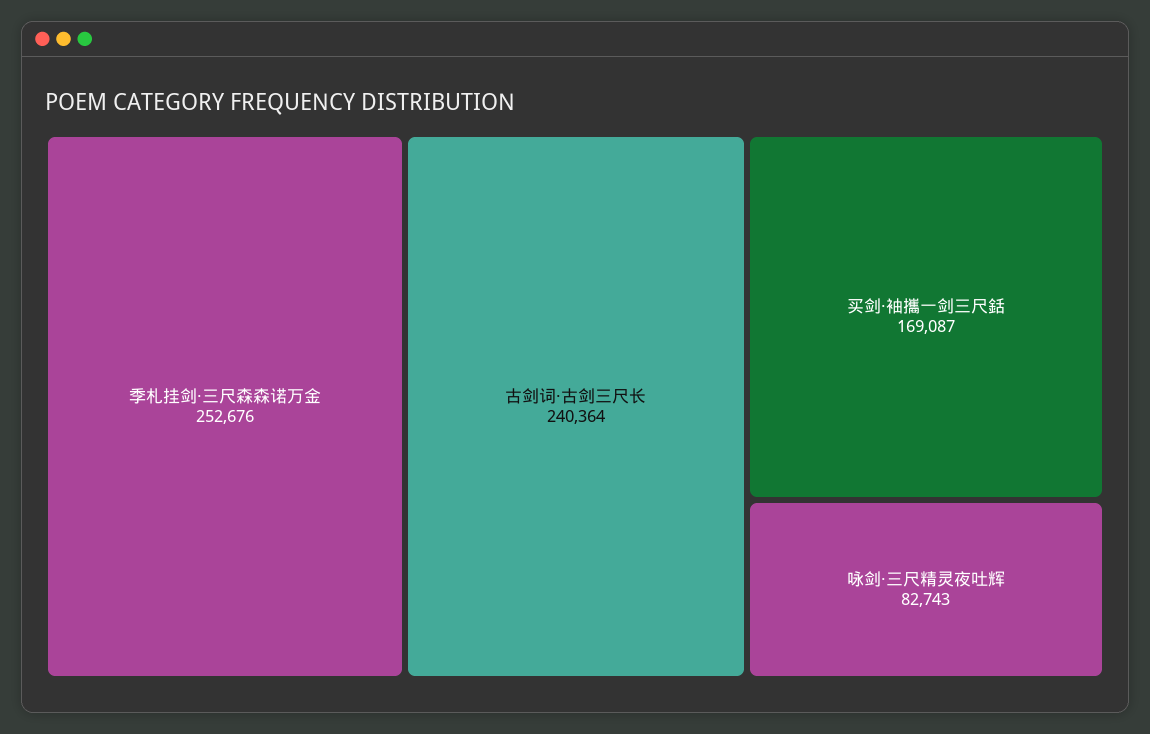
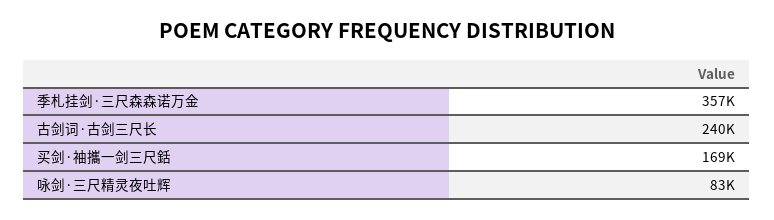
  {
-   "季札挂剑·三尺森森诺万金": 252676,
+   "季札挂剑·三尺森森诺万金": 357000,
    "古剑词·古剑三尺长": 240364,
    "买剑·袖攜一剑三尺銛": 169087,
    "咏剑·三尺精灵夜吐辉": 82743
  }

